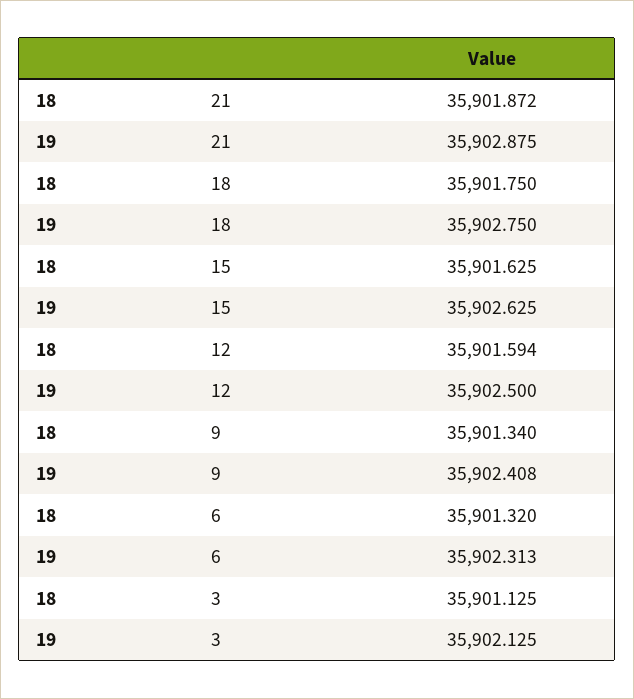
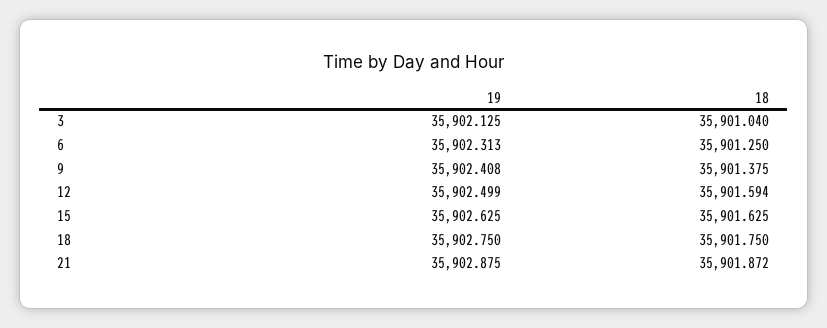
  {
    "18": {
      "21": 35901.872,
      "18": 35901.75,
      "15": 35901.625,
      "12": 35901.594,
-     "9": 35901.34,
+     "9": 35901.375,
-     "6": 35901.32,
+     "6": 35901.25,
-     "3": 35901.125
+     "3": 35901.04
    },
    "19": {
      "21": 35902.875,
      "18": 35902.75,
      "15": 35902.625,
-     "12": 35902.5,
+     "12": 35902.499,
      "9": 35902.408,
      "6": 35902.313,
      "3": 35902.125
    }
  }

